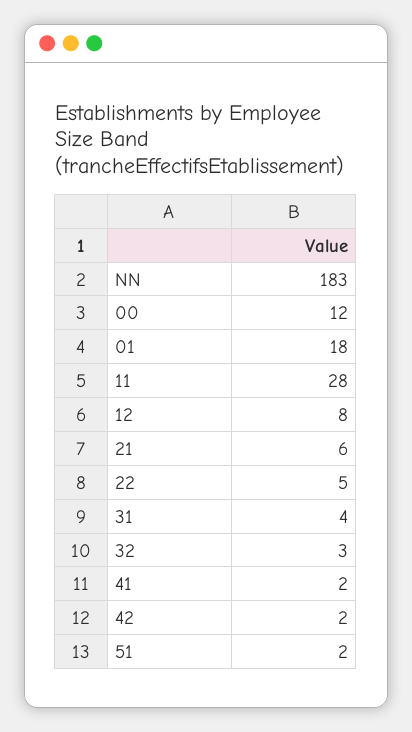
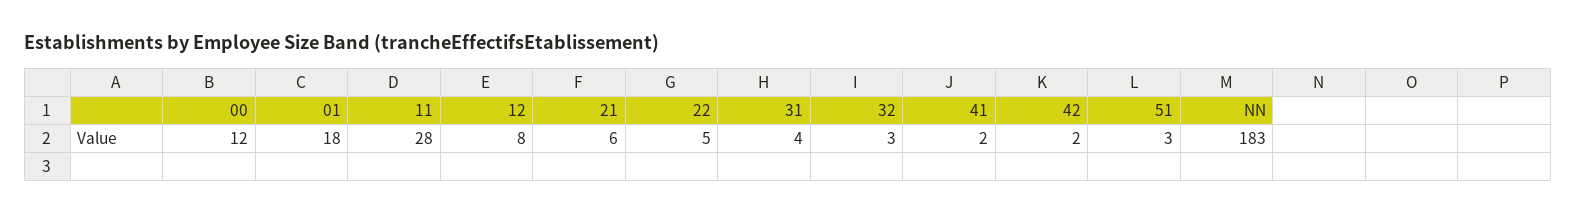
  {
    "NN": 183,
    "00": 12,
    "01": 18,
    "11": 28,
    "12": 8,
    "21": 6,
    "22": 5,
    "31": 4,
    "32": 3,
    "41": 2,
    "42": 2,
-   "51": 2
+   "51": 3
  }

